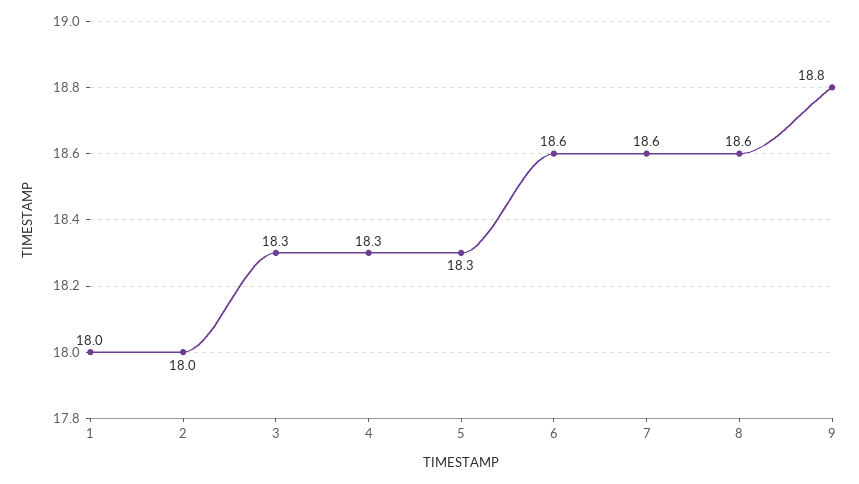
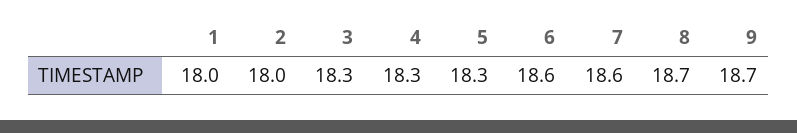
  {
    "1": 18,
    "2": 18,
    "3": 18.3,
    "4": 18.3,
    "5": 18.3,
    "6": 18.6,
    "7": 18.6,
-   "8": 18.6,
+   "8": 18.7,
-   "9": 18.8
+   "9": 18.7
  }

